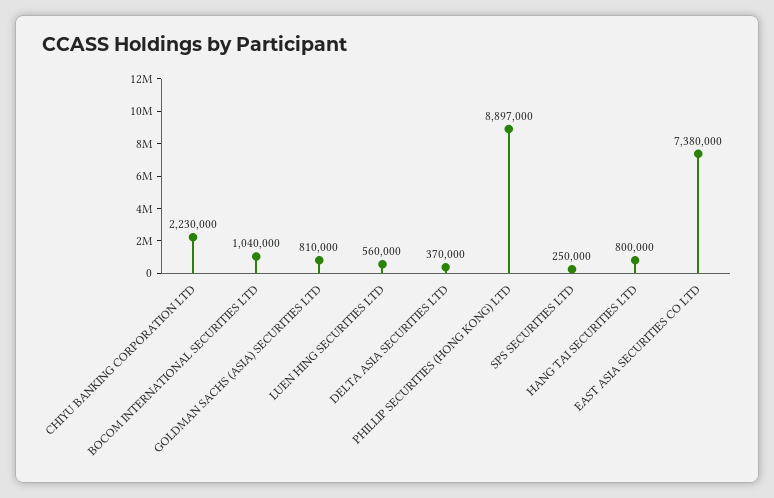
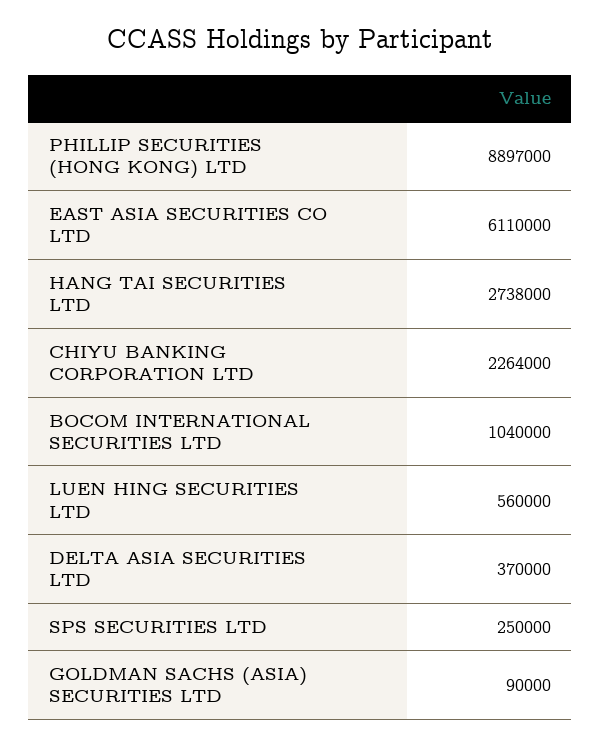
  {
-   "CHIYU BANKING CORPORATION LTD": 2230000,
+   "CHIYU BANKING CORPORATION LTD": 2264000,
    "BOCOM INTERNATIONAL SECURITIES LTD": 1040000,
-   "GOLDMAN SACHS (ASIA) SECURITIES LTD": 810000,
+   "GOLDMAN SACHS (ASIA) SECURITIES LTD": 90000,
    "LUEN HING SECURITIES LTD": 560000,
    "DELTA ASIA SECURITIES LTD": 370000,
    "PHILLIP SECURITIES (HONG KONG) LTD": 8897000,
    "SPS SECURITIES LTD": 250000,
-   "HANG TAI SECURITIES LTD": 800000,
+   "HANG TAI SECURITIES LTD": 2738000,
-   "EAST ASIA SECURITIES CO LTD": 7380000
+   "EAST ASIA SECURITIES CO LTD": 6110000
  }

